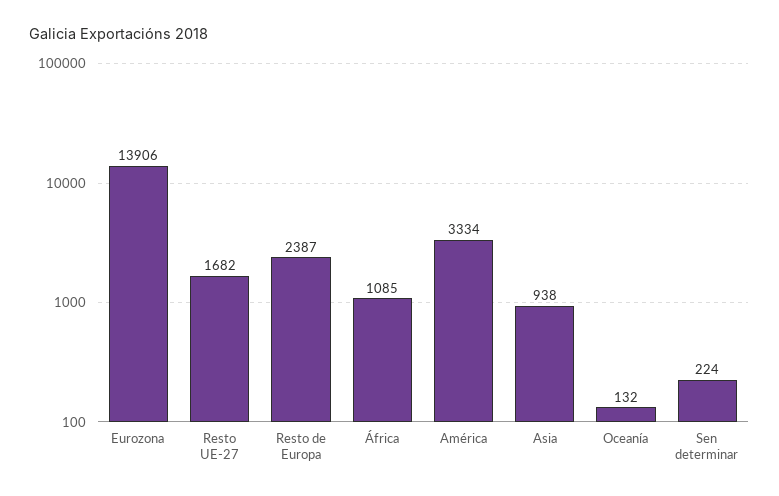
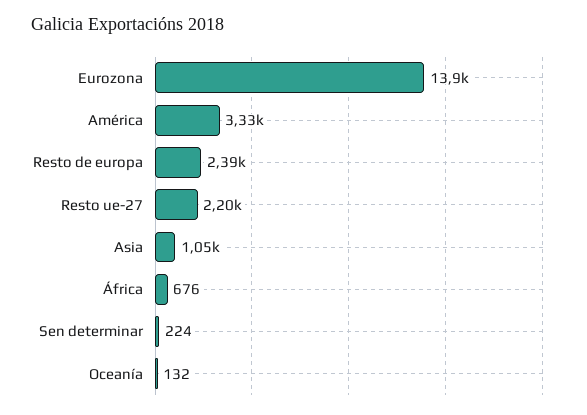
  {
    "Eurozona": 13906,
-   "Resto UE-27": 1682,
+   "Resto UE-27": 2200,
    "Resto de Europa": 2387,
-   "África": 1085,
+   "África": 676,
    "América": 3334,
-   "Asia": 938,
+   "Asia": 1050,
    "Oceanía": 132,
    "Sen determinar": 224
  }

